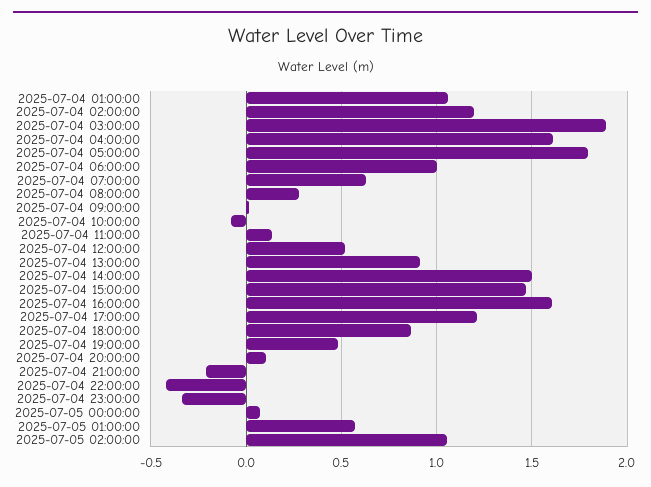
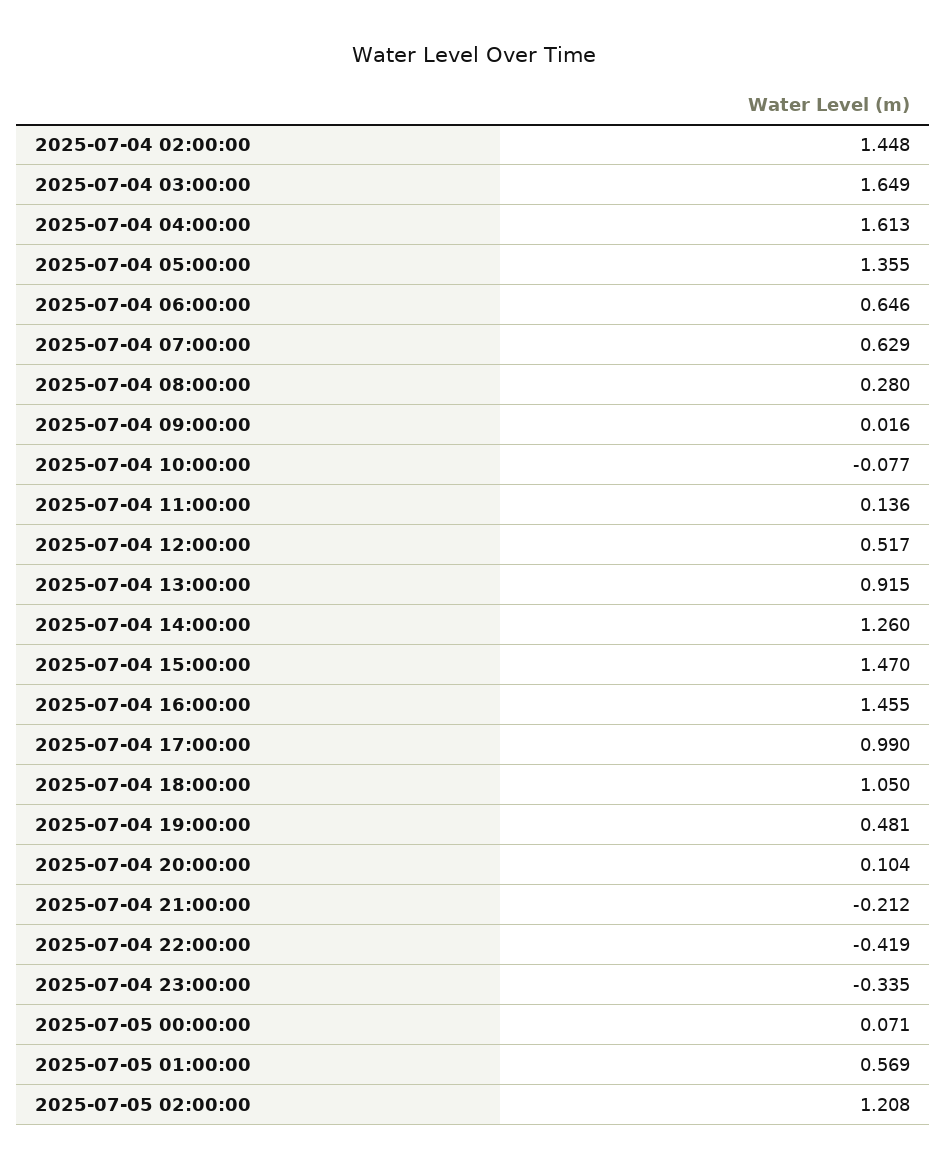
  {
-   "2025-07-04 01:00:00": 1.05,
-   "2025-07-04 02:00:00": 1.2,
+   "2025-07-04 02:00:00": 1.448,
-   "2025-07-04 03:00:00": 1.9,
+   "2025-07-04 03:00:00": 1.649,
    "2025-07-04 04:00:00": 1.613,
-   "2025-07-04 05:00:00": 1.8,
+   "2025-07-04 05:00:00": 1.355,
-   "2025-07-04 06:00:00": 1,
+   "2025-07-04 06:00:00": 0.646,
    "2025-07-04 07:00:00": 0.629,
    "2025-07-04 08:00:00": 0.28,
    "2025-07-04 09:00:00": 0.016,
    "2025-07-04 10:00:00": -0.077,
    "2025-07-04 11:00:00": 0.136,
    "2025-07-04 12:00:00": 0.517,
    "2025-07-04 13:00:00": 0.915,
-   "2025-07-04 14:00:00": 1.5,
+   "2025-07-04 14:00:00": 1.26,
    "2025-07-04 15:00:00": 1.47,
-   "2025-07-04 16:00:00": 1.6,
+   "2025-07-04 16:00:00": 1.455,
-   "2025-07-04 17:00:00": 1.2,
+   "2025-07-04 17:00:00": 0.99,
-   "2025-07-04 18:00:00": 0.85,
+   "2025-07-04 18:00:00": 1.05,
    "2025-07-04 19:00:00": 0.481,
    "2025-07-04 20:00:00": 0.104,
    "2025-07-04 21:00:00": -0.212,
    "2025-07-04 22:00:00": -0.419,
    "2025-07-04 23:00:00": -0.335,
    "2025-07-05 00:00:00": 0.071,
    "2025-07-05 01:00:00": 0.569,
-   "2025-07-05 02:00:00": 1.05
+   "2025-07-05 02:00:00": 1.208
  }

